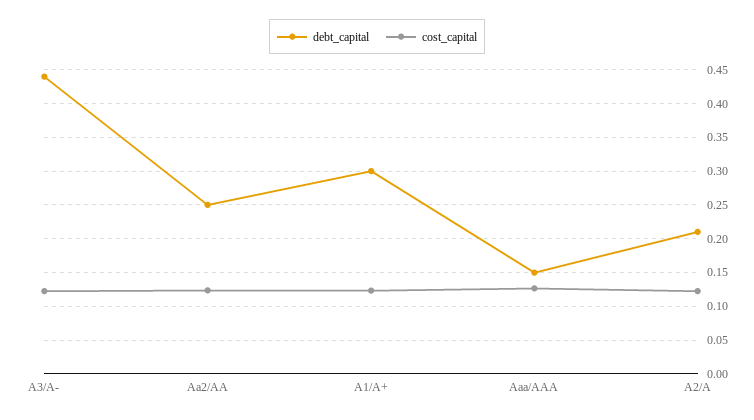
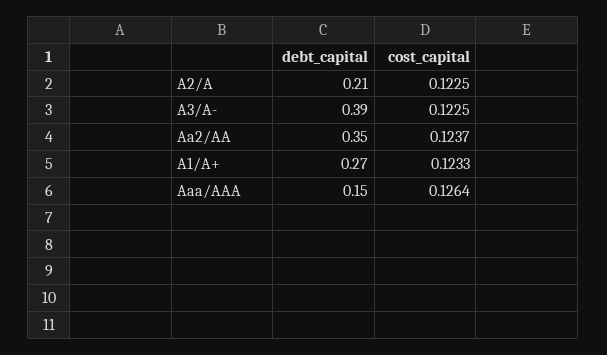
  {
    "debt_capital": {
-     "A3/A-": 0.44,
+     "A3/A-": 0.39,
-     "Aa2/AA": 0.25,
+     "Aa2/AA": 0.35,
-     "A1/A+": 0.3,
+     "A1/A+": 0.27,
      "Aaa/AAA": 0.15,
      "A2/A": 0.21
    },
    "cost_capital": {
      "A3/A-": 0.1225,
      "Aa2/AA": 0.1237,
      "A1/A+": 0.1233,
      "Aaa/AAA": 0.1264,
      "A2/A": 0.1225
    }
  }

